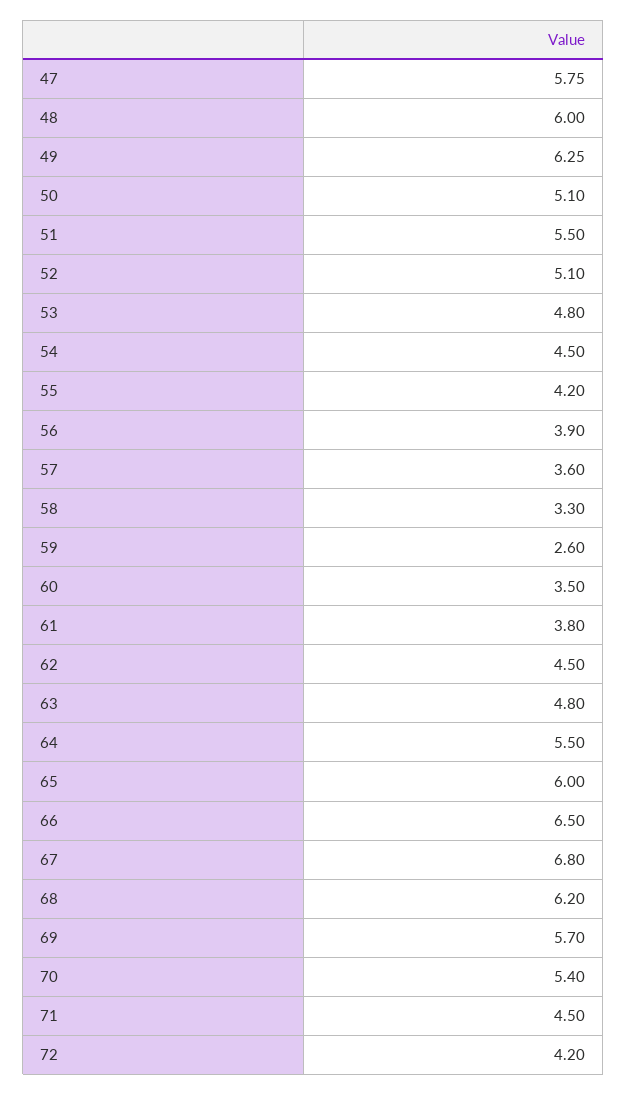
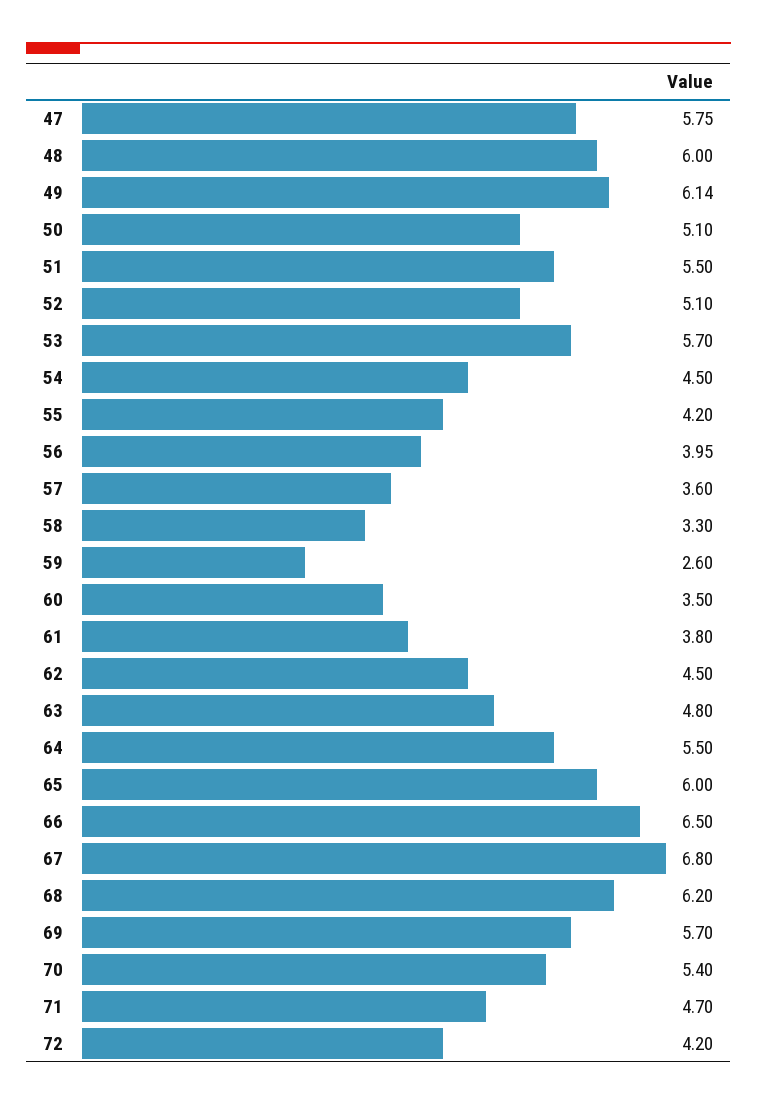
  {
    "47": 5.75,
    "48": 6,
-   "49": 6.25,
+   "49": 6.14,
    "50": 5.1,
    "51": 5.5,
    "52": 5.1,
-   "53": 4.8,
+   "53": 5.7,
    "54": 4.5,
    "55": 4.2,
-   "56": 3.9,
+   "56": 3.95,
    "57": 3.6,
    "58": 3.3,
    "59": 2.6,
    "60": 3.5,
    "61": 3.8,
    "62": 4.5,
    "63": 4.8,
    "64": 5.5,
    "65": 6,
    "66": 6.5,
    "67": 6.8,
    "68": 6.2,
    "69": 5.7,
    "70": 5.4,
-   "71": 4.5,
+   "71": 4.7,
    "72": 4.2
  }

